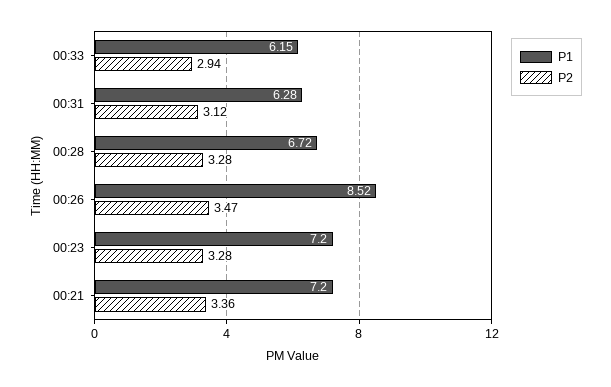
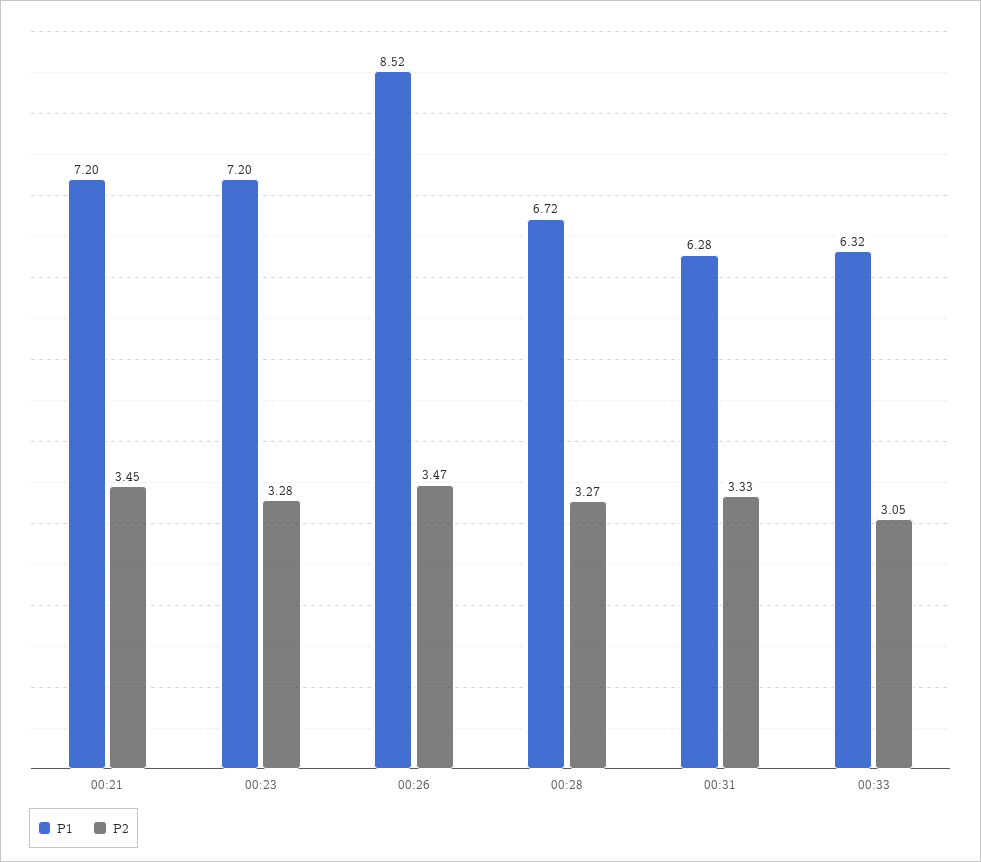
  {
    "P1": {
-     "00:33": 6.15,
+     "00:33": 6.32,
      "00:31": 6.28,
      "00:28": 6.72,
      "00:26": 8.52,
      "00:23": 7.2,
      "00:21": 7.2
    },
    "P2": {
-     "00:33": 2.94,
+     "00:33": 3.05,
-     "00:31": 3.12,
+     "00:31": 3.33,
-     "00:28": 3.28,
+     "00:28": 3.27,
      "00:26": 3.47,
      "00:23": 3.28,
-     "00:21": 3.36
+     "00:21": 3.45
    }
  }

